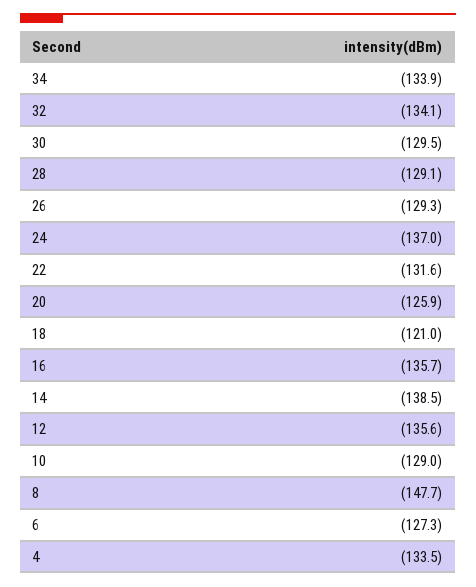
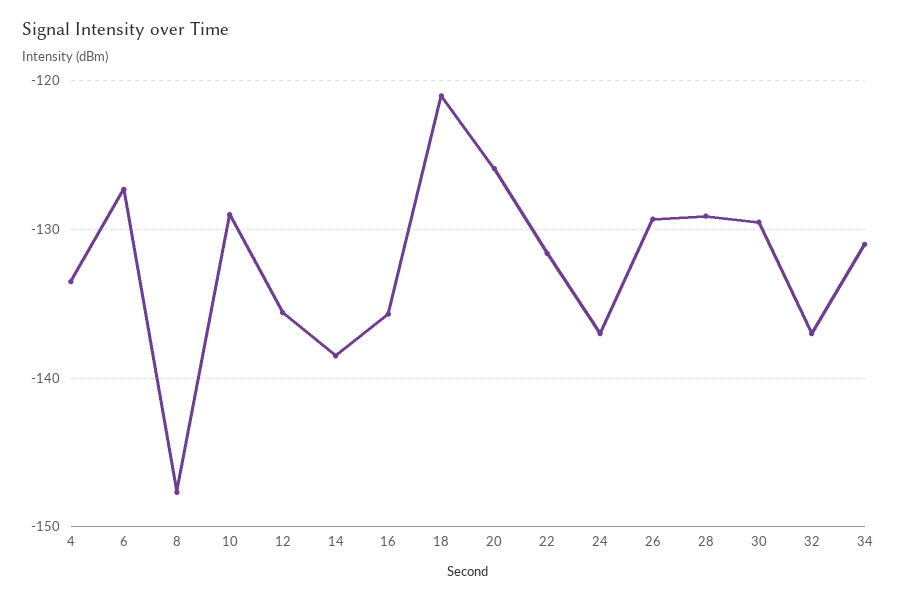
  {
-   "34": -133.9,
+   "34": -131,
-   "32": -134.1,
+   "32": -137,
    "30": -129.5,
    "28": -129.1,
    "26": -129.3,
    "24": -137,
    "22": -131.6,
    "20": -125.9,
    "18": -121,
    "16": -135.7,
    "14": -138.5,
    "12": -135.6,
    "10": -129,
    "8": -147.7,
    "6": -127.3,
    "4": -133.5
  }

